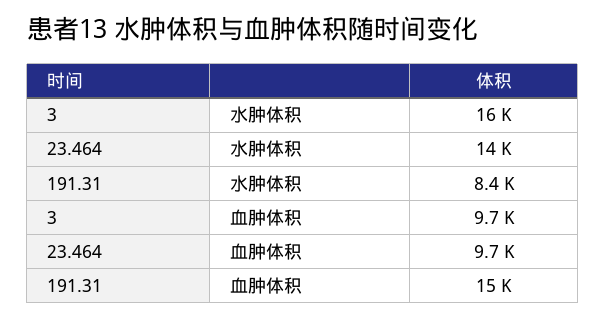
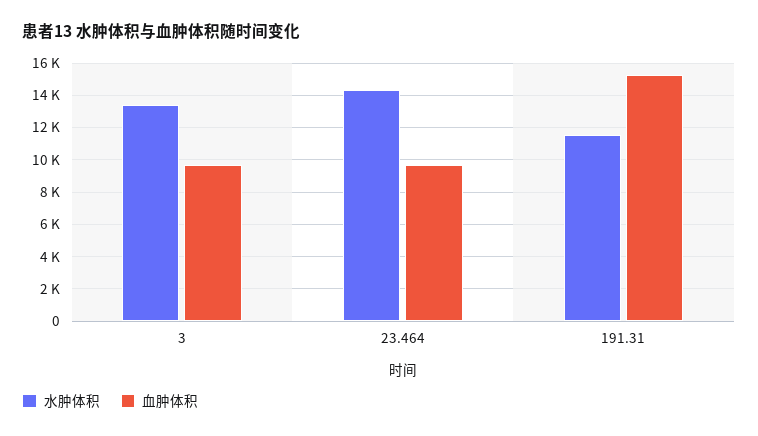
  {
    "水肿体积": {
-     "3": 16000,
+     "3": 13500,
      "23.464": 14000,
-     "191.31": 8400
+     "191.31": 11500
    },
    "血肿体积": {
      "3": 9700,
      "23.464": 9700,
      "191.31": 15000
    }
  }

